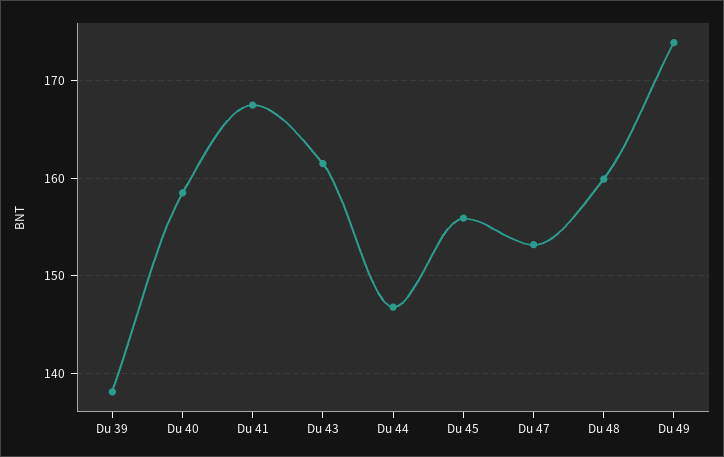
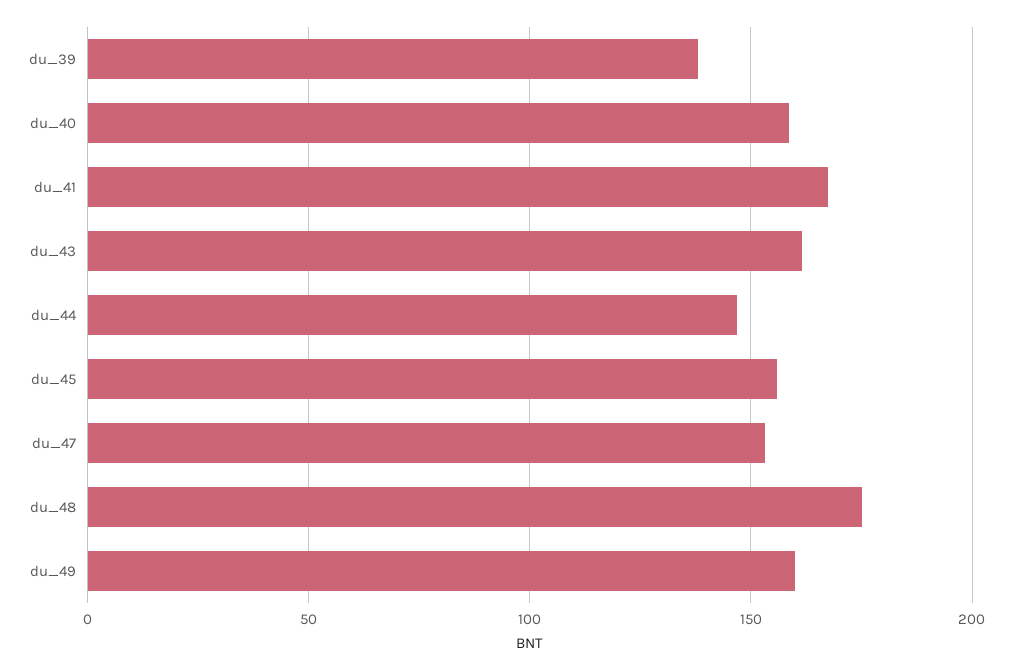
  {
    "Du 39": 138,
    "Du 40": 159,
    "Du 41": 168,
    "Du 43": 162,
    "Du 44": 147,
    "Du 45": 156,
    "Du 47": 153,
-   "Du 48": 160,
+   "Du 48": 175,
-   "Du 49": 174
+   "Du 49": 160
  }

